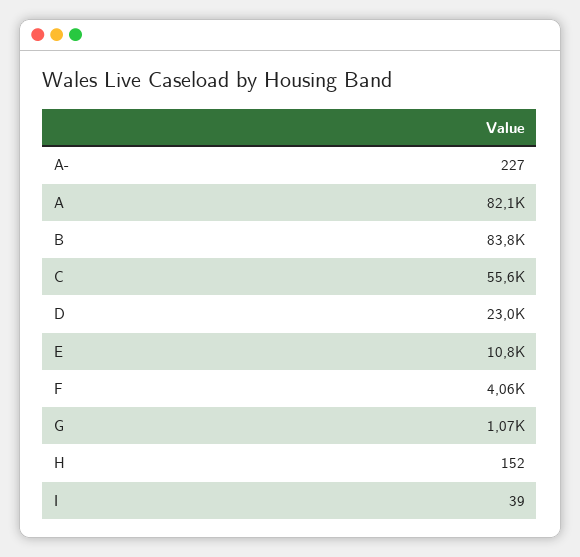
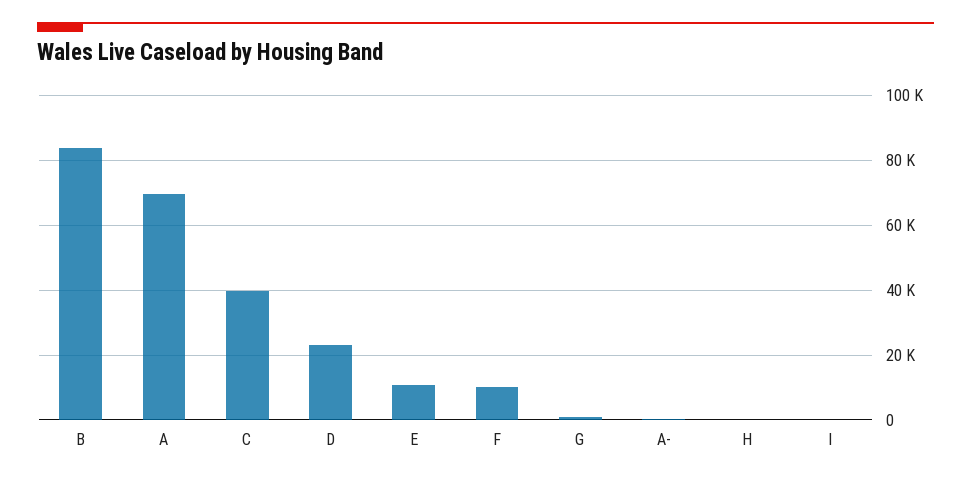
  {
    "A-": 227,
-   "A": 82100,
+   "A": 70000,
    "B": 83800,
-   "C": 55600,
+   "C": 40000,
    "D": 23000,
    "E": 10800,
-   "F": 4060,
+   "F": 10000,
    "G": 1070,
    "H": 152,
    "I": 39
  }

